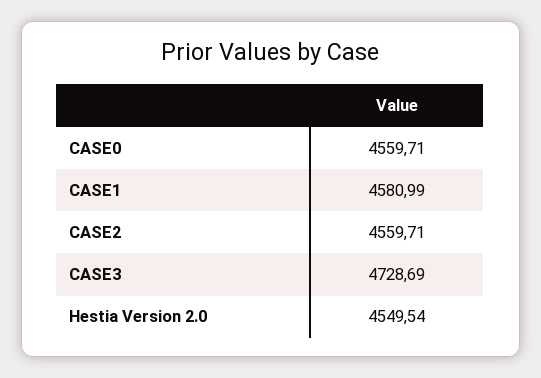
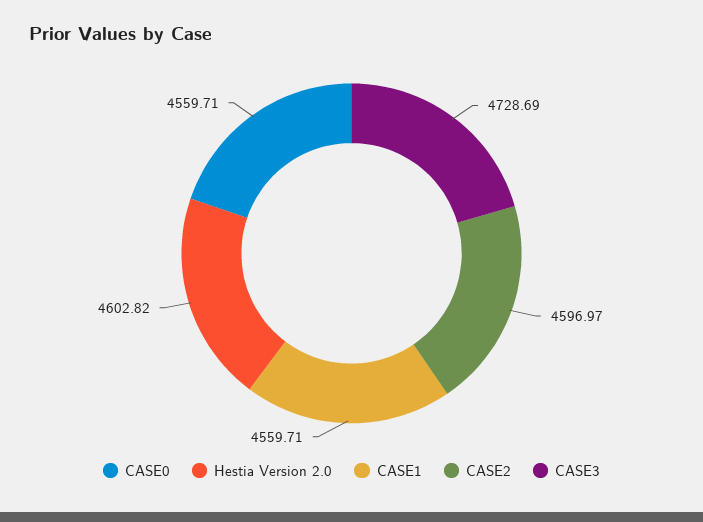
  {
    "CASE0": 4559.71,
-   "CASE1": 4580.99,
+   "CASE1": 4559.71,
-   "CASE2": 4559.71,
+   "CASE2": 4596.97,
    "CASE3": 4728.69,
-   "Hestia Version 2.0": 4549.54
+   "Hestia Version 2.0": 4602.82
  }

